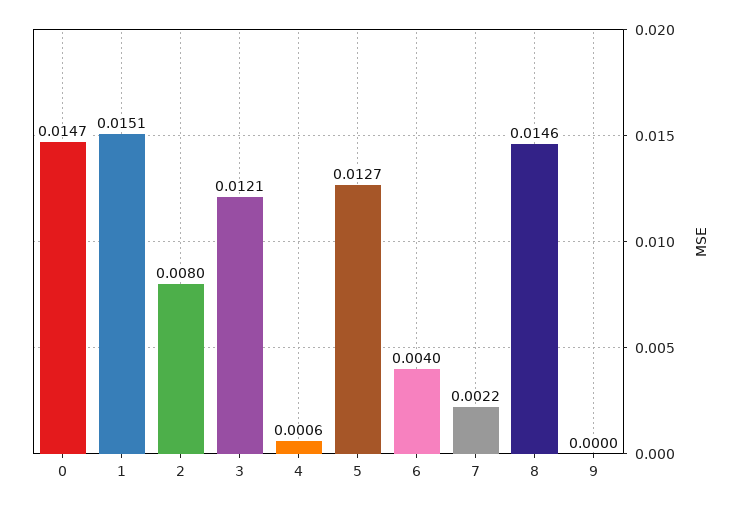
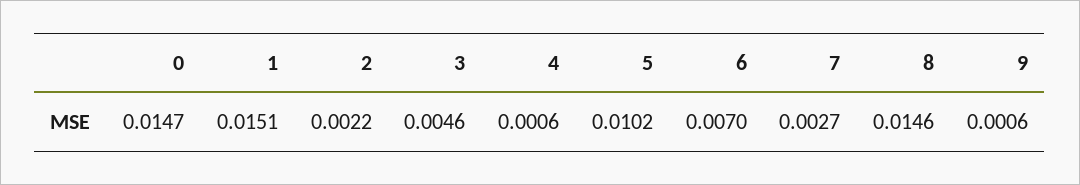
  {
    "0": 0.0147,
    "1": 0.0151,
-   "2": 0.008,
+   "2": 0.0022,
-   "3": 0.0121,
+   "3": 0.0046,
    "4": 0.0006,
-   "5": 0.0127,
+   "5": 0.0102,
-   "6": 0.004,
+   "6": 0.007,
-   "7": 0.0022,
+   "7": 0.0027,
    "8": 0.0146,
-   "9": 0
+   "9": 0.0006
  }

